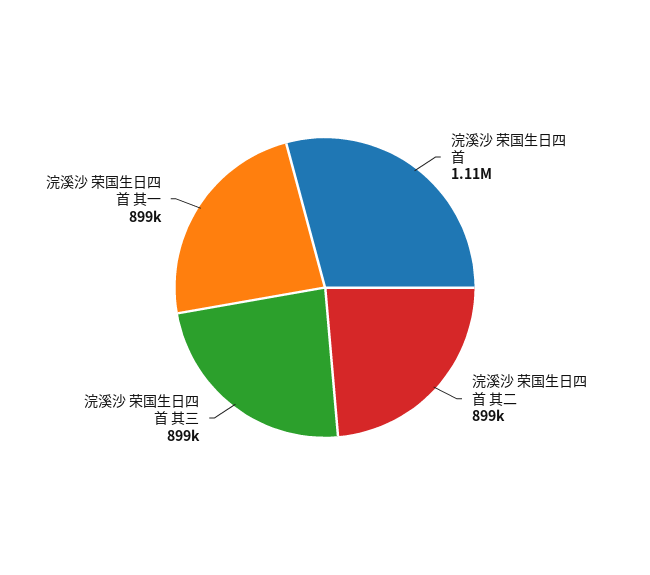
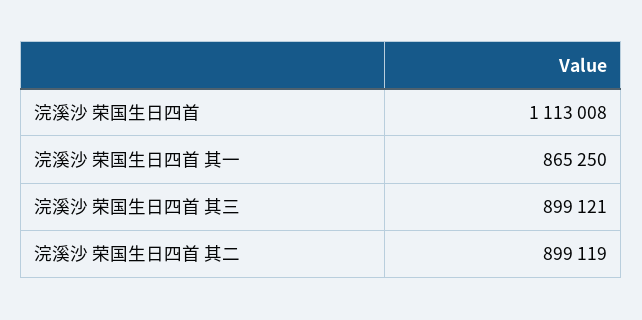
  {
    "浣溪沙 荣国生日四首": 1113008,
    "浣溪沙 荣国生日四首 其二": 899119,
    "浣溪沙 荣国生日四首 其三": 899121,
-   "浣溪沙 荣国生日四首 其一": 899000
+   "浣溪沙 荣国生日四首 其一": 865250
  }

